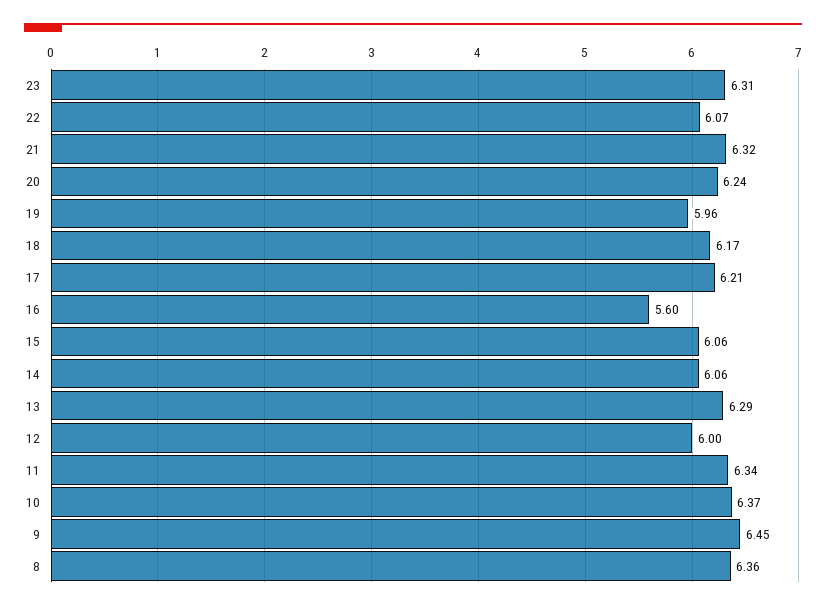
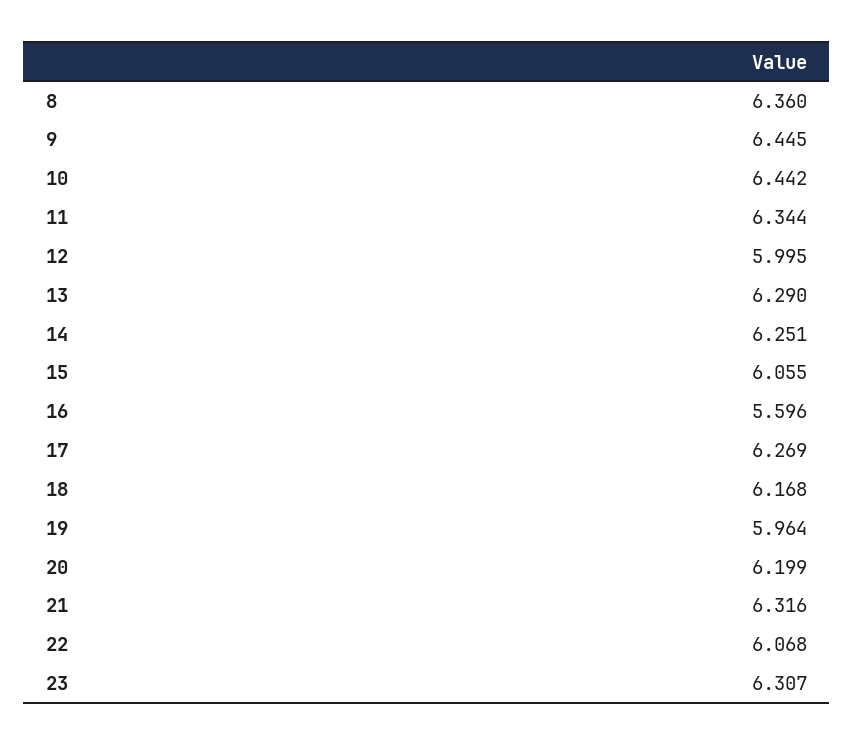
  {
    "23": 6.307,
    "22": 6.068,
    "21": 6.316,
-   "20": 6.24,
+   "20": 6.199,
    "19": 5.964,
    "18": 6.168,
-   "17": 6.21,
+   "17": 6.269,
    "16": 5.596,
    "15": 6.055,
-   "14": 6.06,
+   "14": 6.251,
    "13": 6.29,
    "12": 5.995,
    "11": 6.344,
-   "10": 6.37,
+   "10": 6.442,
    "9": 6.445,
    "8": 6.36
  }

